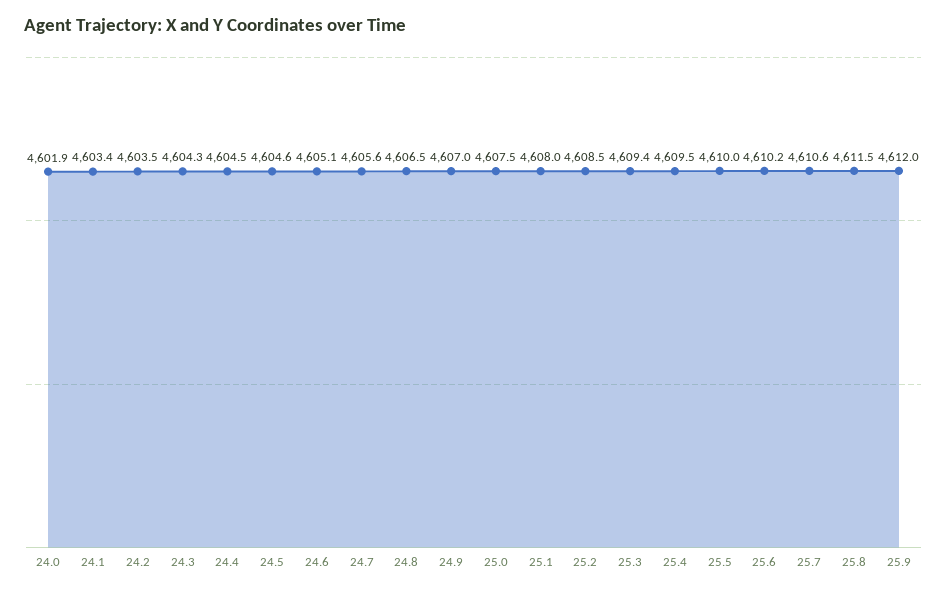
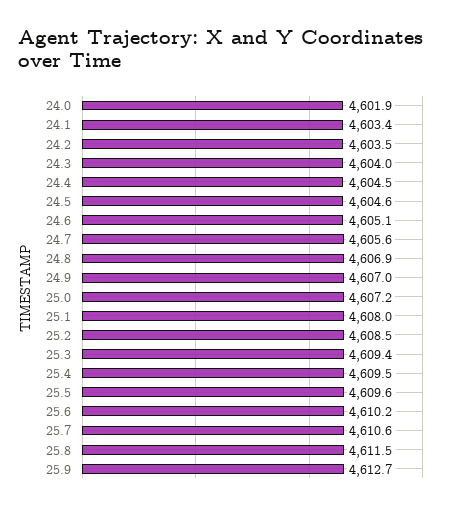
  {
    "24.0": 4601.9,
    "24.1": 4603.4,
    "24.2": 4603.5,
-   "24.3": 4604.3,
+   "24.3": 4604,
    "24.4": 4604.5,
    "24.5": 4604.6,
    "24.6": 4605.1,
    "24.7": 4605.6,
-   "24.8": 4606.5,
+   "24.8": 4606.9,
    "24.9": 4607,
-   "25.0": 4607.5,
+   "25.0": 4607.2,
    "25.1": 4608,
    "25.2": 4608.5,
    "25.3": 4609.4,
    "25.4": 4609.5,
-   "25.5": 4610,
+   "25.5": 4609.6,
    "25.6": 4610.2,
    "25.7": 4610.6,
    "25.8": 4611.5,
-   "25.9": 4612
+   "25.9": 4612.7
  }

